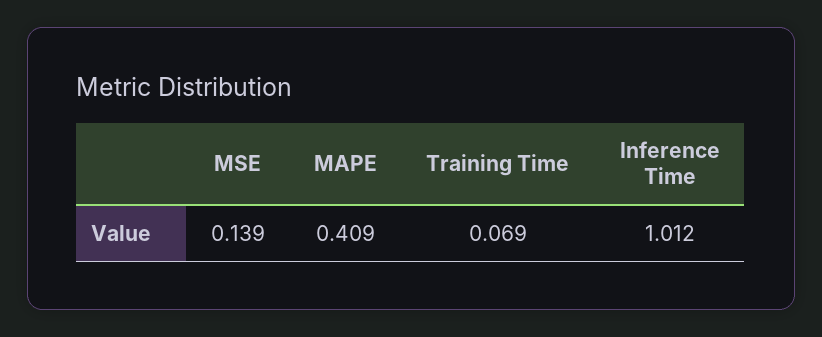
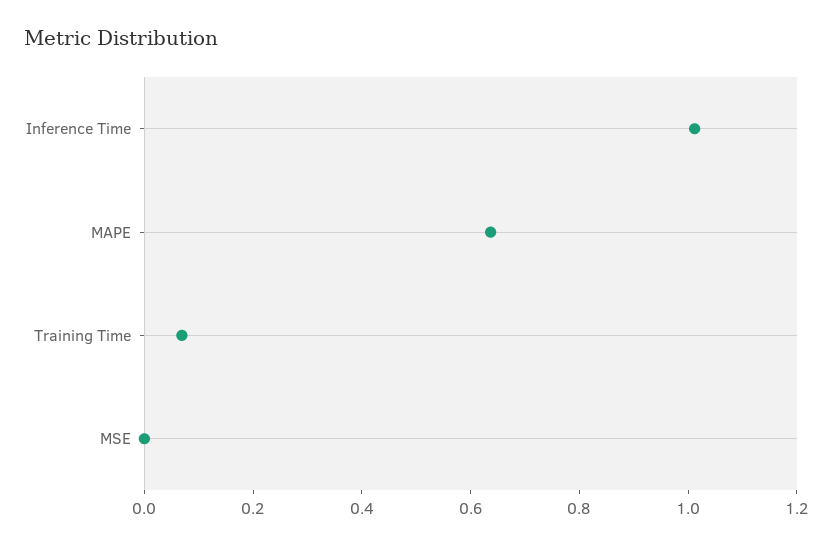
  {
-   "MSE": 0.139,
+   "MSE": 0,
-   "MAPE": 0.409,
+   "MAPE": 0.65,
    "Training Time": 0.069,
    "Inference Time": 1.012
  }

